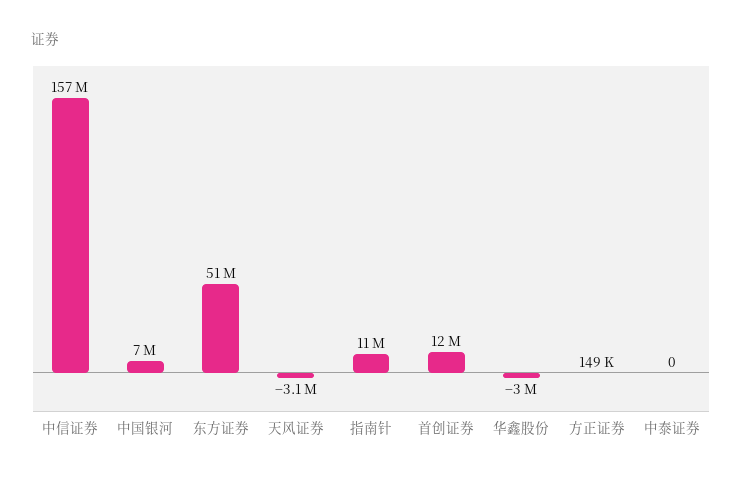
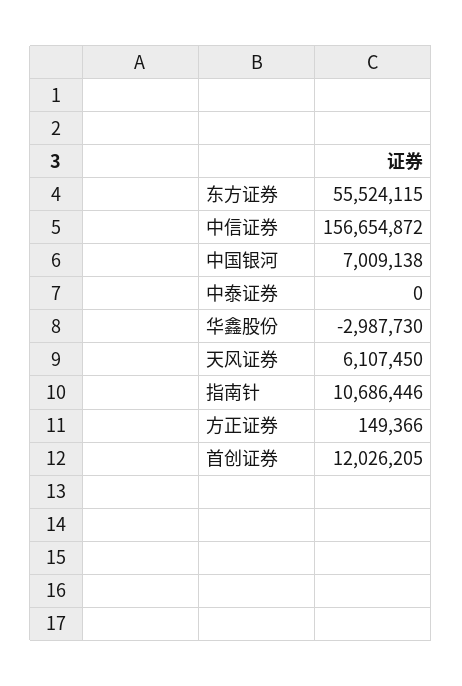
  {
    "中信证券": 156654872,
    "中国银河": 7009138,
-   "东方证券": 51000000,
+   "东方证券": 55524115,
-   "天风证券": -3100000,
+   "天风证券": 6107450,
    "指南针": 10686446,
    "首创证券": 12026205,
    "华鑫股份": -2987730,
    "方正证券": 149366,
    "中泰证券": 0
  }

